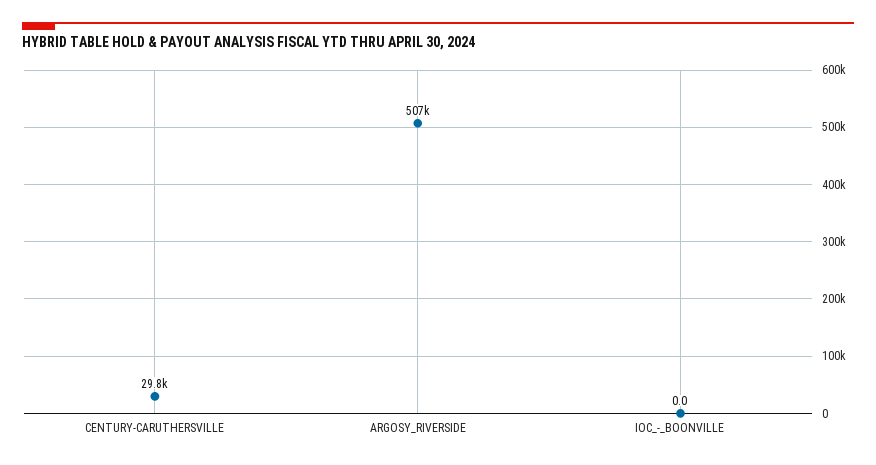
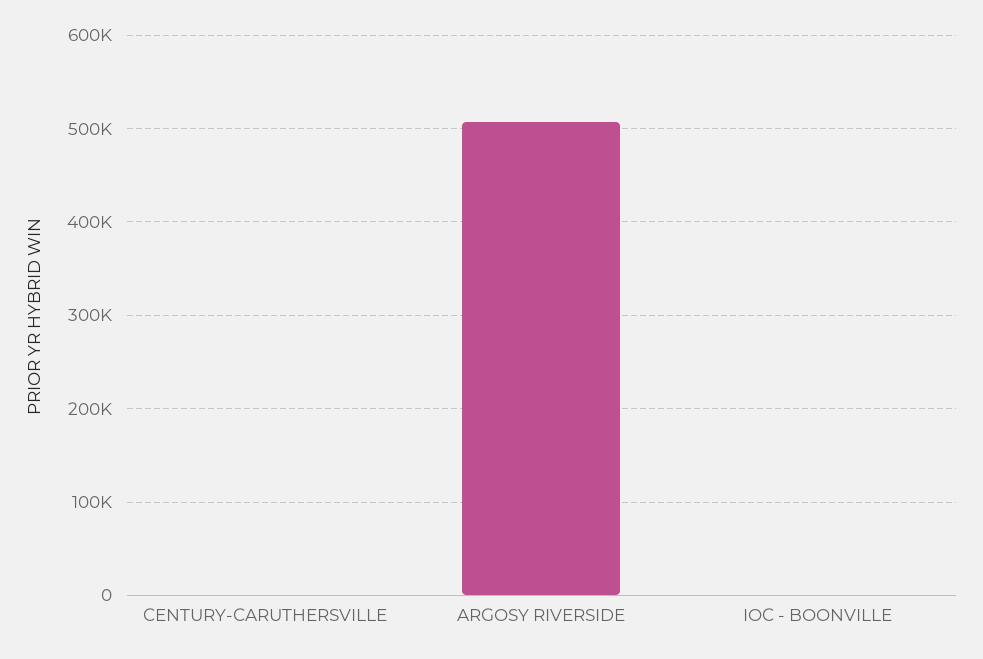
  {
-   "CENTURY-CARUTHERSVILLE": 29800,
+   "CENTURY-CARUTHERSVILLE": 0,
    "ARGOSY_RIVERSIDE": 507000,
    "IOC_-_BOONVILLE": 0
  }

